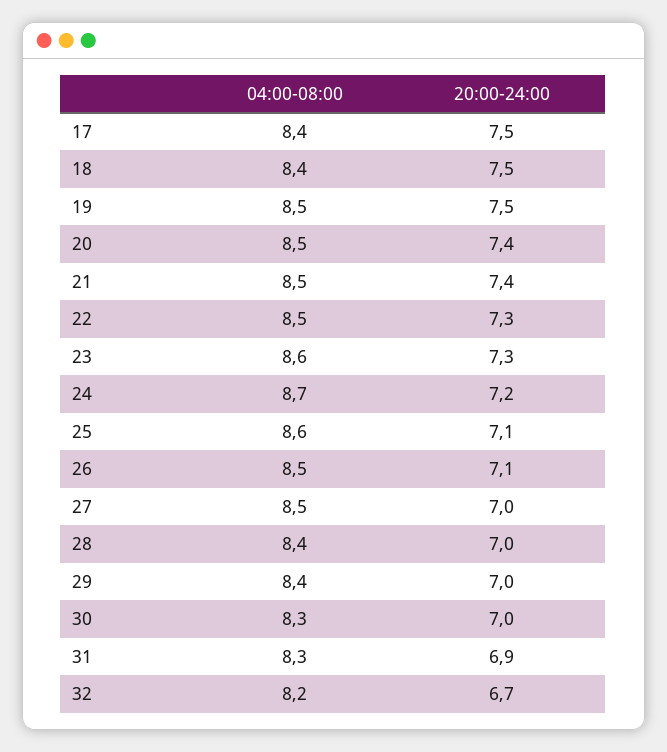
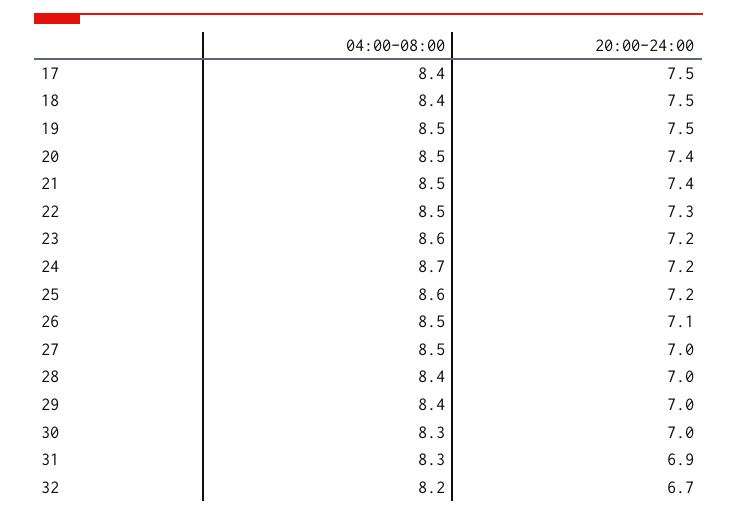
  {
    "04:00-08:00": {
      "17": 8.4,
      "18": 8.4,
      "19": 8.5,
      "20": 8.5,
      "21": 8.5,
      "22": 8.5,
      "23": 8.6,
      "24": 8.7,
      "25": 8.6,
      "26": 8.5,
      "27": 8.5,
      "28": 8.4,
      "29": 8.4,
      "30": 8.3,
      "31": 8.3,
      "32": 8.2
    },
    "20:00-24:00": {
      "17": 7.5,
      "18": 7.5,
      "19": 7.5,
      "20": 7.4,
      "21": 7.4,
      "22": 7.3,
-     "23": 7.3,
+     "23": 7.2,
      "24": 7.2,
-     "25": 7.1,
+     "25": 7.2,
      "26": 7.1,
      "27": 7,
      "28": 7,
      "29": 7,
      "30": 7,
      "31": 6.9,
      "32": 6.7
    }
  }

